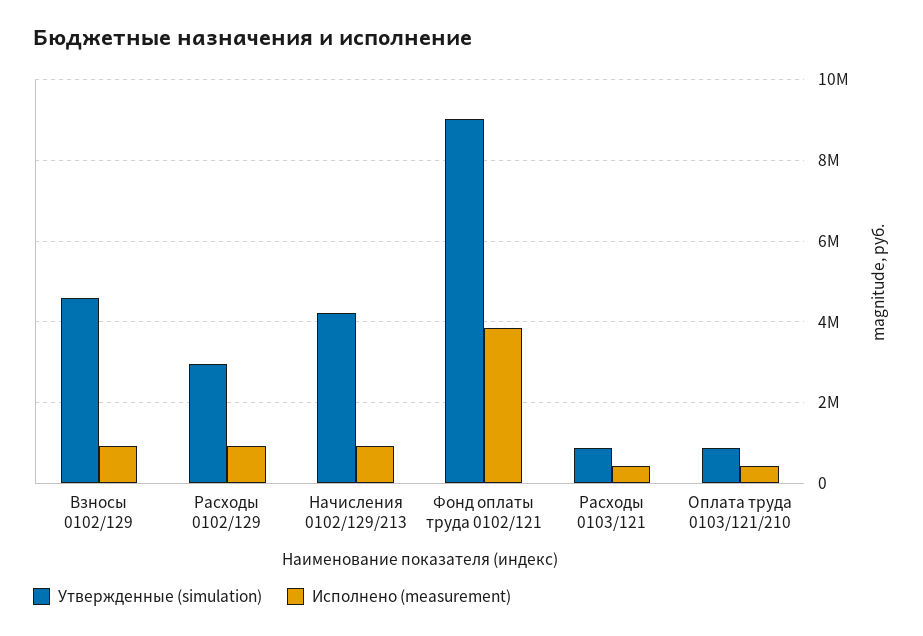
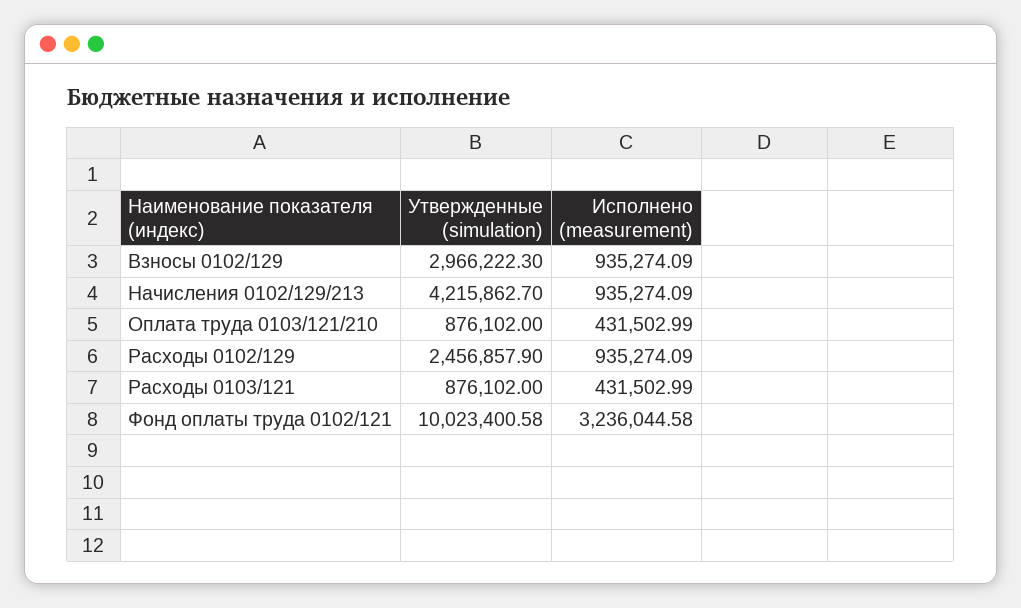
  {
    "Утвержденные (simulation)": {
-     "Взносы 0102/129": 4600000,
+     "Взносы 0102/129": 2966222.3,
-     "Расходы 0102/129": 3000000,
+     "Расходы 0102/129": 2456857.9,
      "Начисления 0102/129/213": 4215862.7,
-     "Фонд оплаты труда 0102/121": 9000000,
+     "Фонд оплаты труда 0102/121": 10023400.58,
      "Расходы 0103/121": 876102,
      "Оплата труда 0103/121/210": 876102
    },
    "Исполнено (measurement)": {
      "Взносы 0102/129": 935274.09,
      "Расходы 0102/129": 935274.09,
      "Начисления 0102/129/213": 935274.09,
-     "Фонд оплаты труда 0102/121": 3800000,
+     "Фонд оплаты труда 0102/121": 3236044.58,
      "Расходы 0103/121": 431502.99,
      "Оплата труда 0103/121/210": 431502.99
    }
  }

